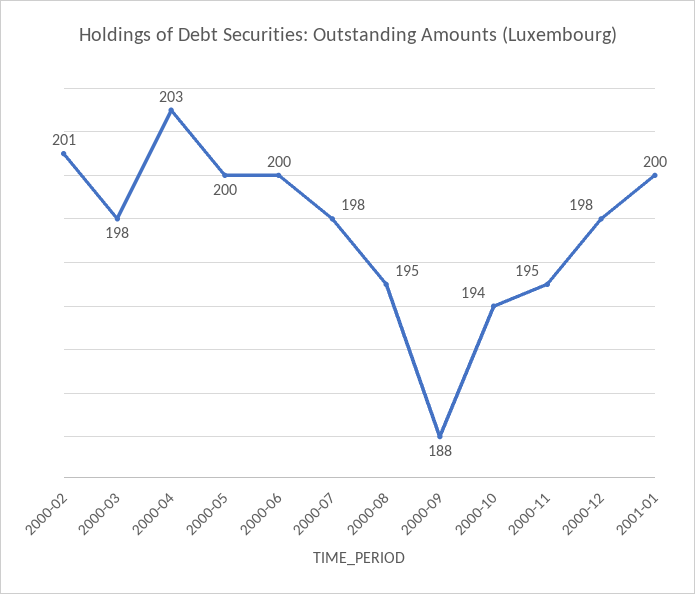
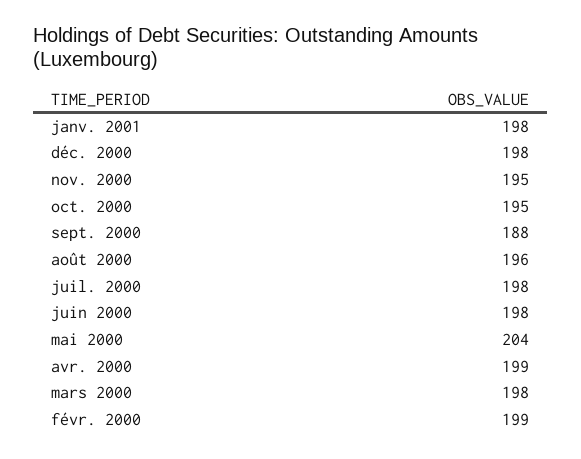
  {
-   "2000-02": 201,
+   "2000-02": 199,
    "2000-03": 198,
-   "2000-04": 203,
+   "2000-04": 199,
-   "2000-05": 200,
+   "2000-05": 204,
-   "2000-06": 200,
+   "2000-06": 198,
    "2000-07": 198,
-   "2000-08": 195,
+   "2000-08": 196,
    "2000-09": 188,
-   "2000-10": 194,
+   "2000-10": 195,
    "2000-11": 195,
    "2000-12": 198,
-   "2001-01": 200
+   "2001-01": 198
  }

